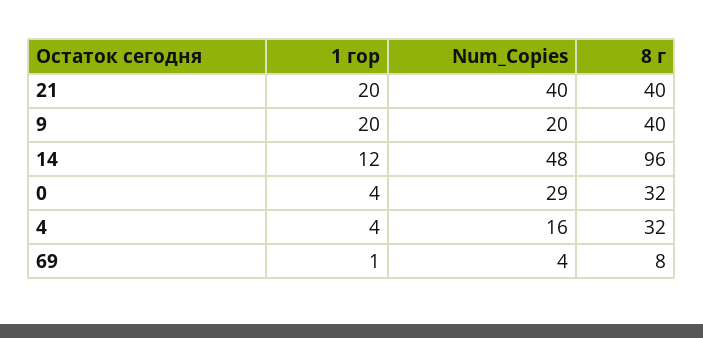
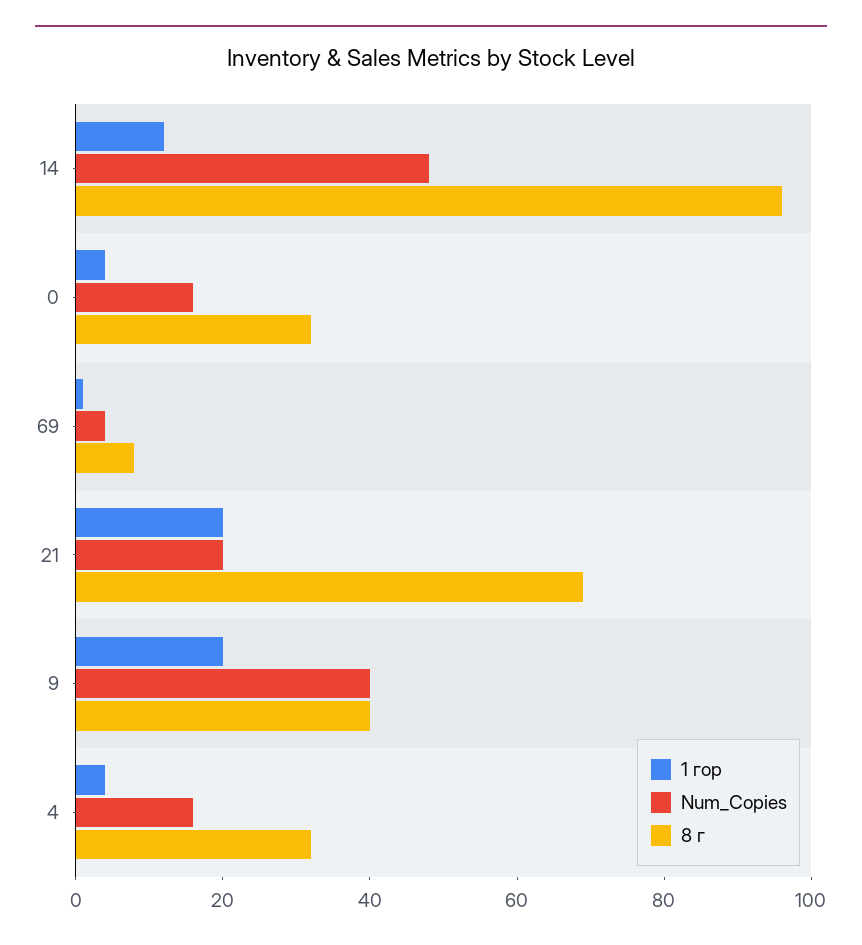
  {
    "1 гор": {
      "21": 20,
      "9": 20,
      "14": 12,
      "0": 4,
      "4": 4,
      "69": 1
    },
    "Num_Copies": {
-     "21": 40,
+     "21": 20,
-     "9": 20,
+     "9": 40,
      "14": 48,
-     "0": 29,
+     "0": 15,
      "4": 16,
      "69": 4
    },
    "8 г": {
-     "21": 40,
+     "21": 70,
      "9": 40,
      "14": 96,
      "0": 32,
      "4": 32,
      "69": 8
    }
  }

